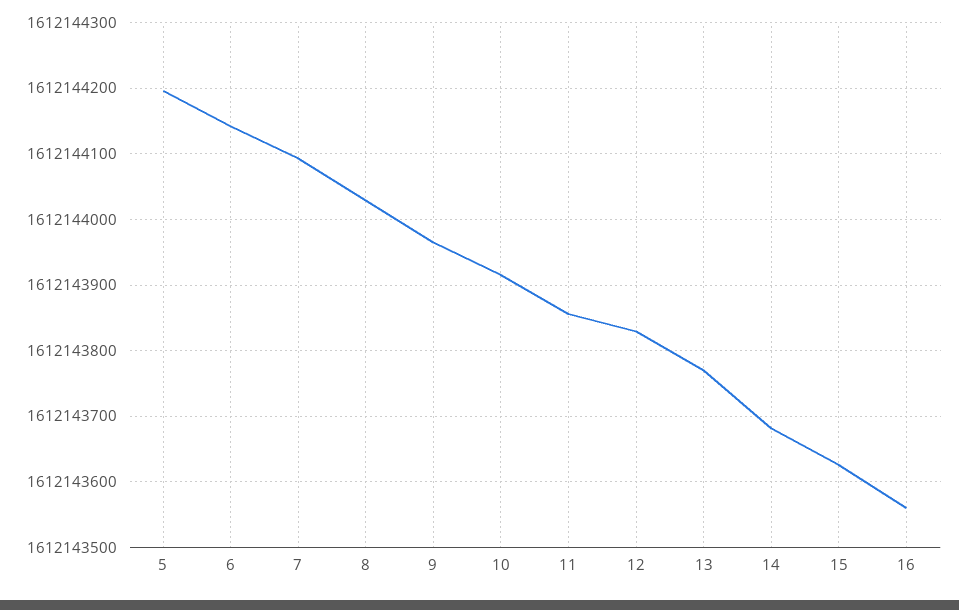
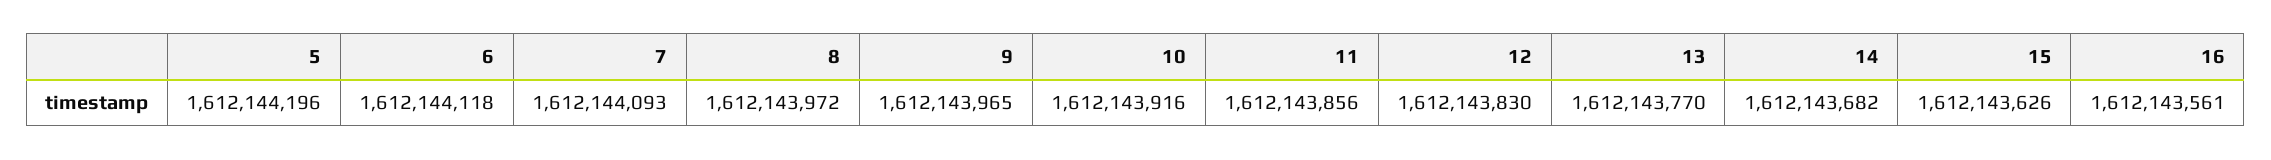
  {
    "5": 1612144196,
-   "6": 1612144140,
+   "6": 1612144118,
    "7": 1612144093,
-   "8": 1612144030,
+   "8": 1612143972,
    "9": 1612143965,
    "10": 1612143916,
    "11": 1612143856,
    "12": 1612143830,
    "13": 1612143770,
    "14": 1612143682,
    "15": 1612143626,
    "16": 1612143561
  }

